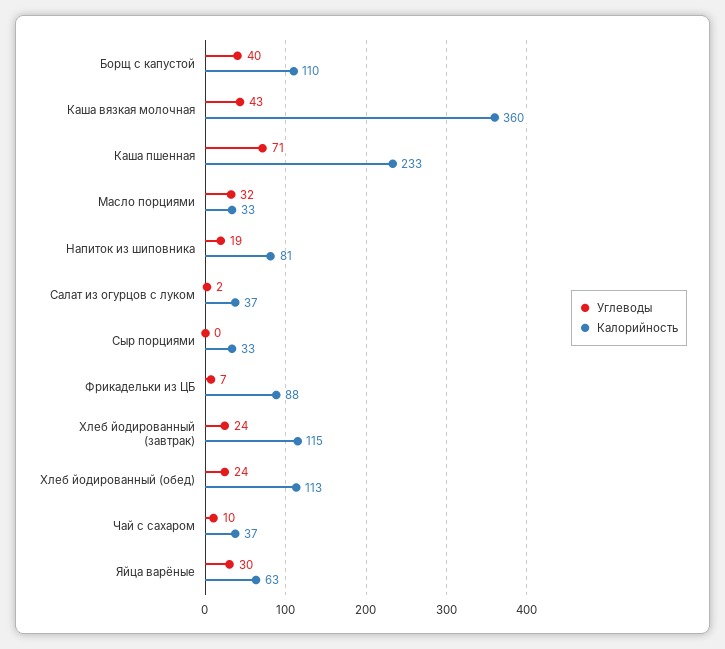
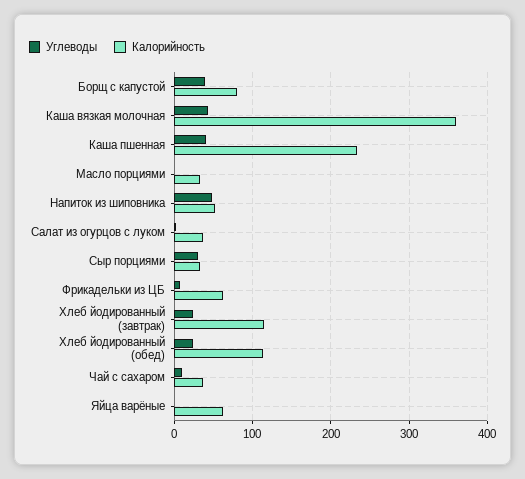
  {
    "Углеводы": {
      "Борщ с капустой": 40,
      "Каша вязкая молочная": 43,
-     "Каша пшенная": 71,
+     "Каша пшенная": 40,
-     "Масло порциями": 32,
+     "Масло порциями": 0,
-     "Напиток из шиповника": 19,
+     "Напиток из шиповника": 50,
      "Салат из огурцов с луком": 2,
-     "Сыр порциями": 0,
+     "Сыр порциями": 30,
      "Фрикадельки из ЦБ": 7,
      "Хлеб йодированный (завтрак)": 24,
      "Хлеб йодированный (обед)": 24,
      "Чай с сахаром": 10,
-     "Яйца варёные": 30
+     "Яйца варёные": 0
    },
    "Калорийность": {
-     "Борщ с капустой": 110,
+     "Борщ с капустой": 80,
      "Каша вязкая молочная": 360,
      "Каша пшенная": 233,
      "Масло порциями": 33,
-     "Напиток из шиповника": 81,
+     "Напиток из шиповника": 50,
      "Салат из огурцов с луком": 37,
      "Сыр порциями": 33,
-     "Фрикадельки из ЦБ": 88,
+     "Фрикадельки из ЦБ": 60,
      "Хлеб йодированный (завтрак)": 115,
      "Хлеб йодированный (обед)": 113,
      "Чай с сахаром": 37,
      "Яйца варёные": 63
    }
  }

